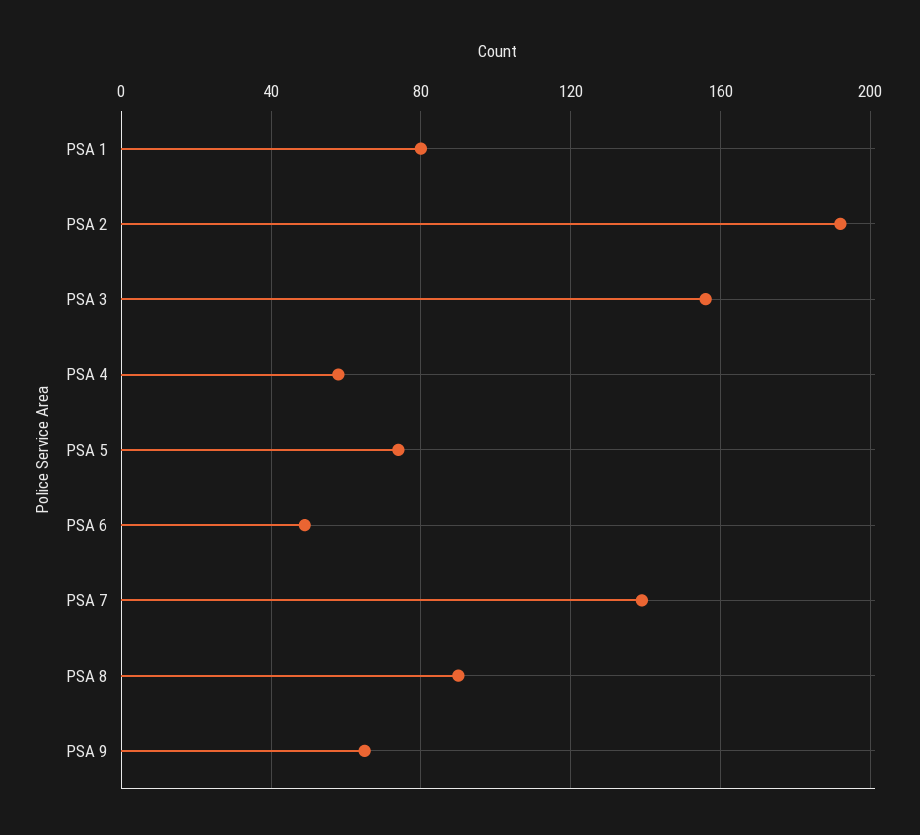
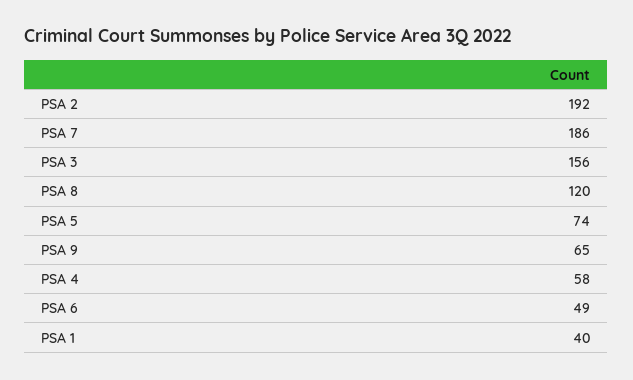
  {
-   "PSA 1": 80,
+   "PSA 1": 40,
    "PSA 2": 192,
    "PSA 3": 156,
    "PSA 4": 58,
    "PSA 5": 74,
    "PSA 6": 49,
-   "PSA 7": 140,
+   "PSA 7": 186,
-   "PSA 8": 90,
+   "PSA 8": 120,
    "PSA 9": 65
  }

